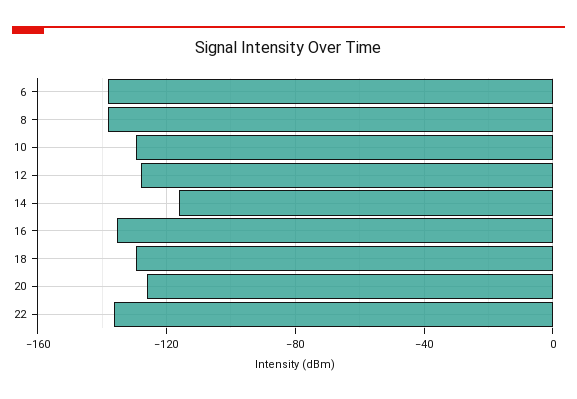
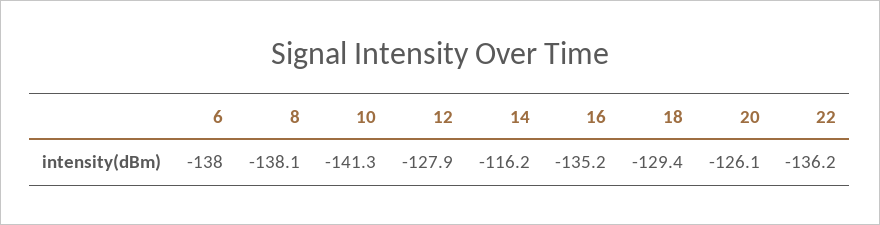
  {
    "6": -138,
    "8": -138.1,
-   "10": -130,
+   "10": -141.3,
    "12": -127.9,
    "14": -116.2,
    "16": -135.2,
    "18": -129.4,
    "20": -126.1,
    "22": -136.2
  }

